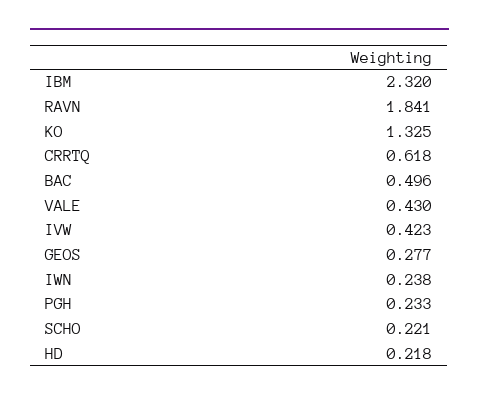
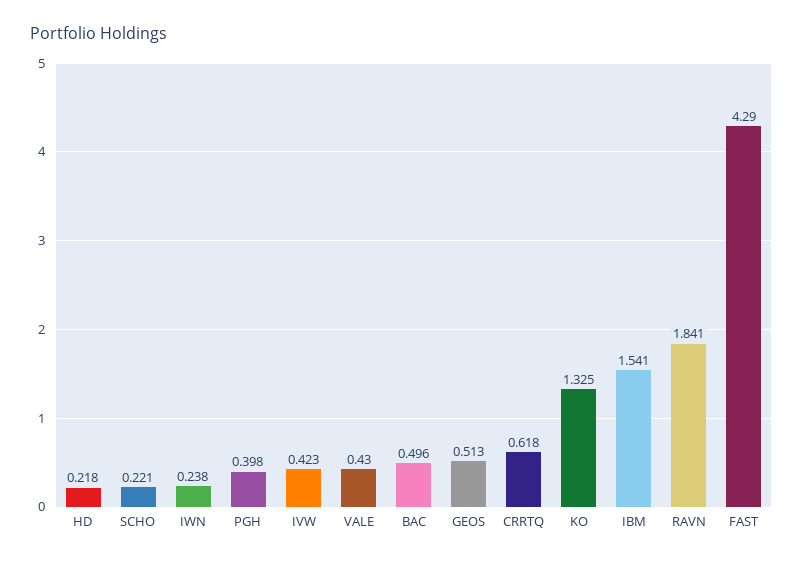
  {
-   "IBM": 2.32,
+   "IBM": 1.541,
    "RAVN": 1.841,
    "KO": 1.325,
    "CRRTQ": 0.618,
    "BAC": 0.496,
    "VALE": 0.43,
    "IVW": 0.423,
-   "GEOS": 0.277,
+   "GEOS": 0.513,
    "IWN": 0.238,
-   "PGH": 0.233,
+   "PGH": 0.398,
    "SCHO": 0.221,
-   "HD": 0.218
+   "HD": 0.218,
+   "FAST": 4.29
  }

